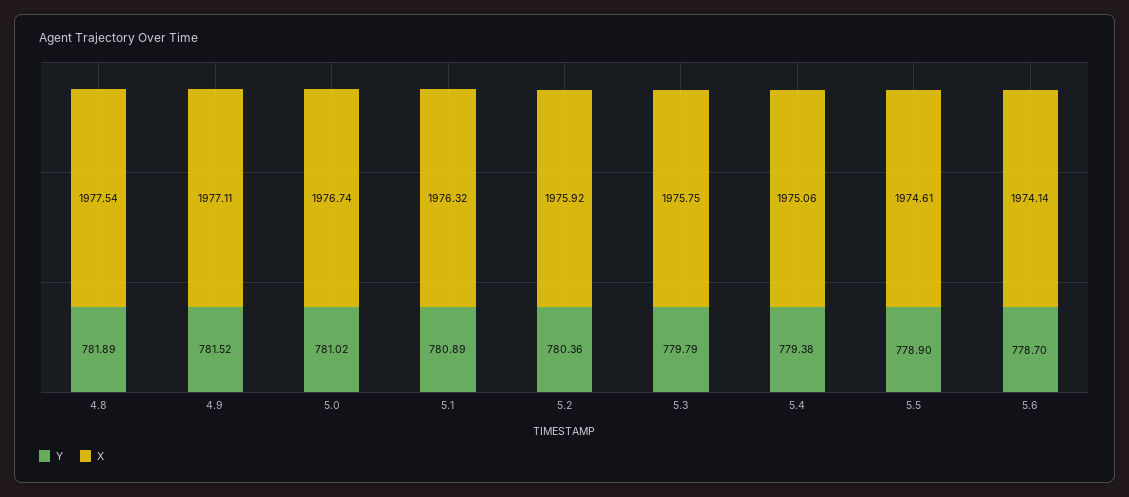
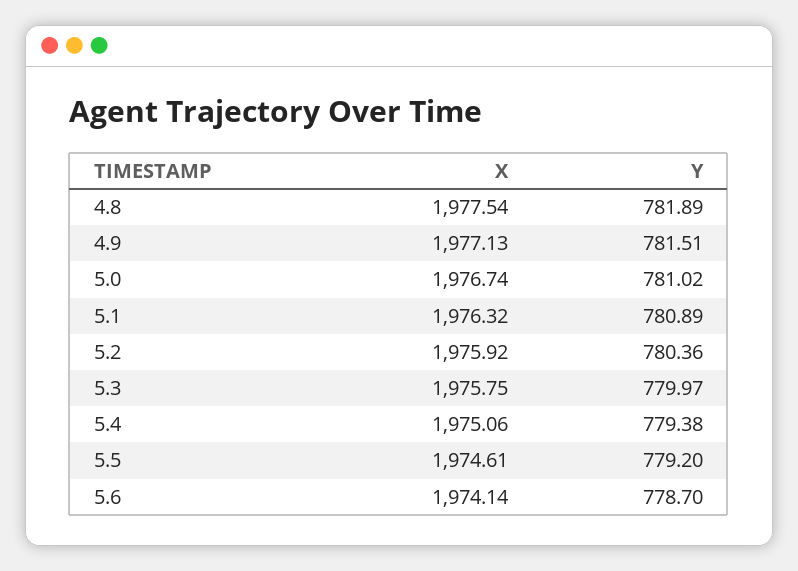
  {
    "Y": {
      "4.8": 781.89,
-     "4.9": 781.52,
+     "4.9": 781.51,
      "5.0": 781.02,
      "5.1": 780.89,
      "5.2": 780.36,
-     "5.3": 779.79,
+     "5.3": 779.97,
      "5.4": 779.38,
-     "5.5": 778.9,
+     "5.5": 779.2,
      "5.6": 778.7
    },
    "X": {
      "4.8": 1977.54,
-     "4.9": 1977.11,
+     "4.9": 1977.13,
      "5.0": 1976.74,
      "5.1": 1976.32,
      "5.2": 1975.92,
      "5.3": 1975.75,
      "5.4": 1975.06,
      "5.5": 1974.61,
      "5.6": 1974.14
    }
  }

